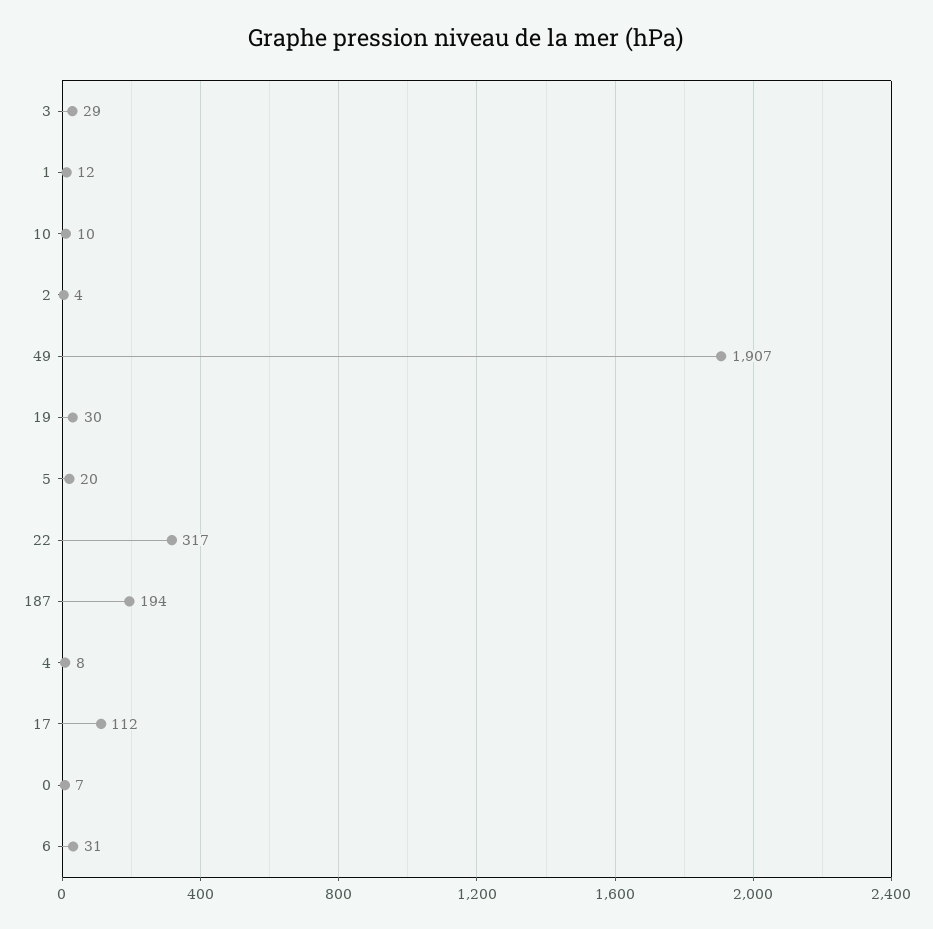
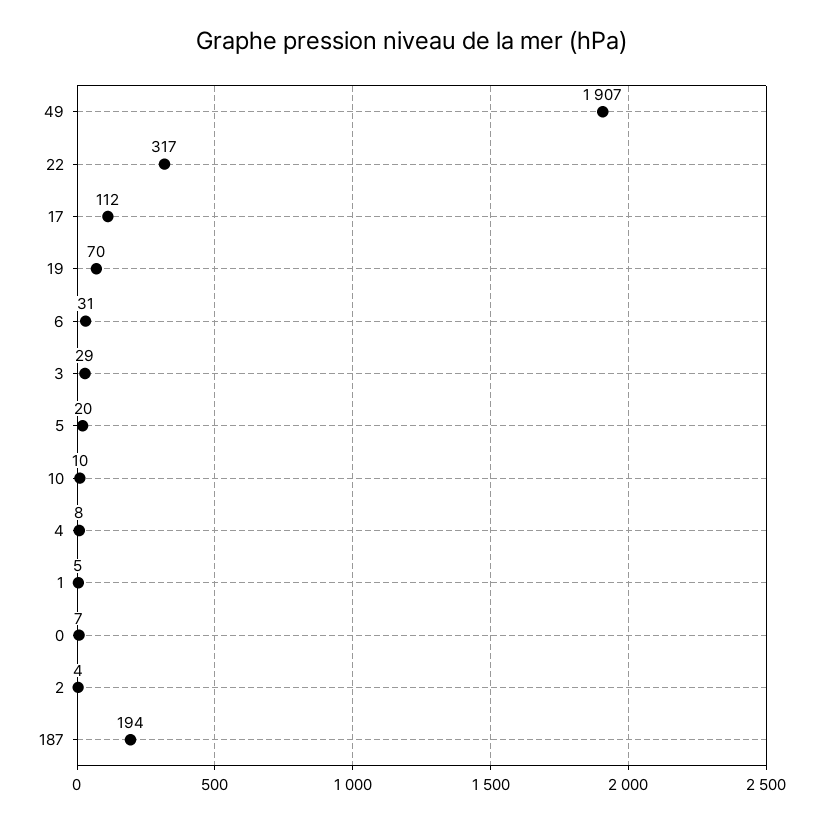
  {
    "3": 29,
-   "1": 12,
+   "1": 5,
    "10": 10,
    "2": 4,
    "49": 1907,
-   "19": 30,
+   "19": 70,
    "5": 20,
    "22": 317,
    "187": 194,
    "4": 8,
    "17": 112,
    "0": 7,
    "6": 31
  }

